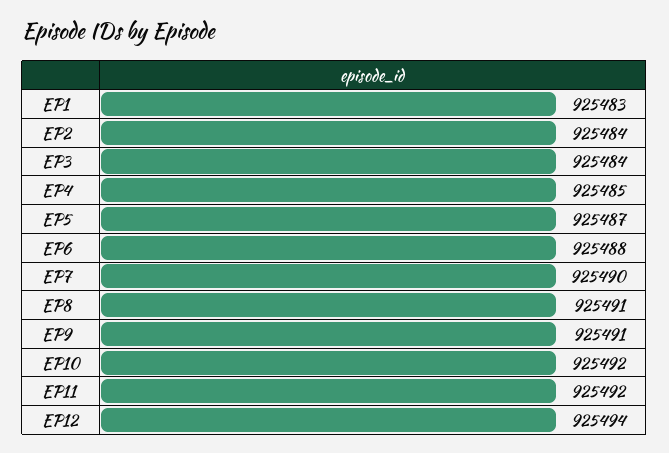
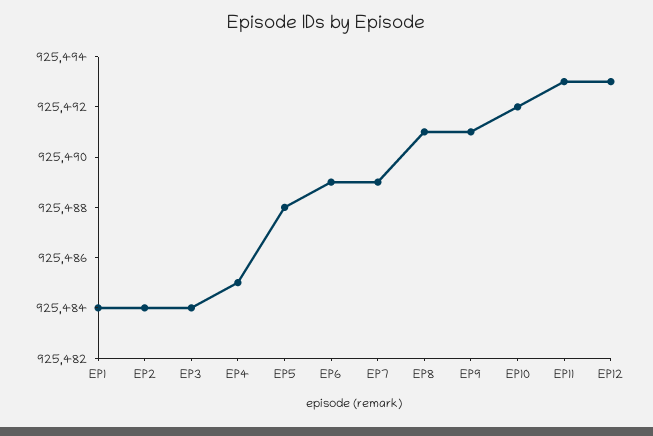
  {
-   "EP1": 925483,
+   "EP1": 925484,
    "EP2": 925484,
    "EP3": 925484,
    "EP4": 925485,
-   "EP5": 925487,
+   "EP5": 925488,
-   "EP6": 925488,
+   "EP6": 925489,
-   "EP7": 925490,
+   "EP7": 925489,
    "EP8": 925491,
    "EP9": 925491,
    "EP10": 925492,
-   "EP11": 925492,
+   "EP11": 925493,
-   "EP12": 925494
+   "EP12": 925493
  }

